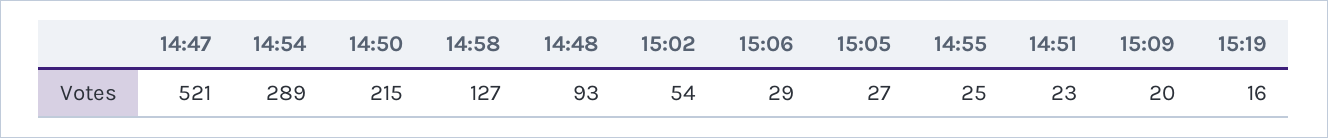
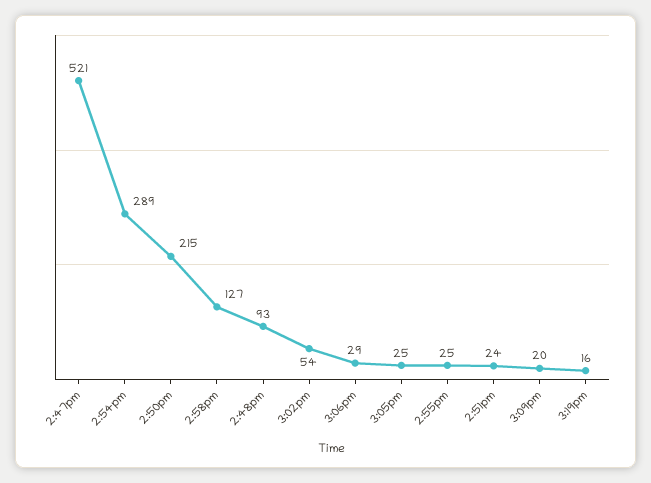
  {
    "14:47": 521,
    "14:54": 289,
    "14:50": 215,
    "14:58": 127,
    "14:48": 93,
    "15:02": 54,
    "15:06": 29,
-   "15:05": 27,
+   "15:05": 25,
    "14:55": 25,
-   "14:51": 23,
+   "14:51": 24,
    "15:09": 20,
    "15:19": 16
  }

